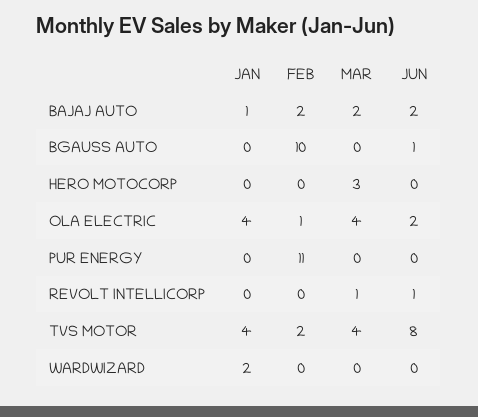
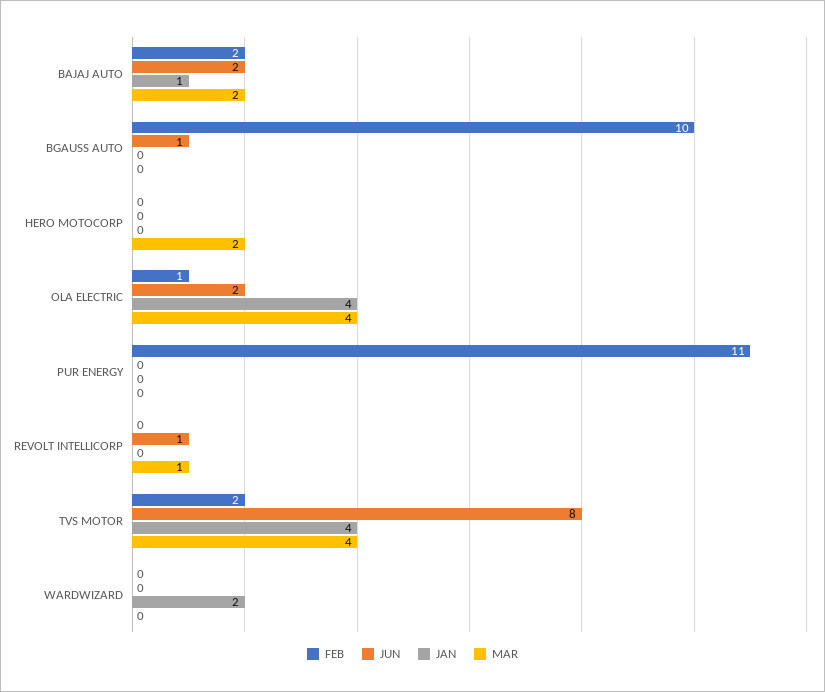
  {
    "JAN": {
      "BAJAJ AUTO": 1,
      "BGAUSS AUTO": 0,
      "HERO MOTOCORP": 0,
      "OLA ELECTRIC": 4,
      "PUR ENERGY": 0,
      "REVOLT INTELLICORP": 0,
      "TVS MOTOR": 4,
      "WARDWIZARD": 2
    },
    "FEB": {
      "BAJAJ AUTO": 2,
      "BGAUSS AUTO": 10,
      "HERO MOTOCORP": 0,
      "OLA ELECTRIC": 1,
      "PUR ENERGY": 11,
      "REVOLT INTELLICORP": 0,
      "TVS MOTOR": 2,
      "WARDWIZARD": 0
    },
    "MAR": {
      "BAJAJ AUTO": 2,
      "BGAUSS AUTO": 0,
-     "HERO MOTOCORP": 3,
+     "HERO MOTOCORP": 2,
      "OLA ELECTRIC": 4,
      "PUR ENERGY": 0,
      "REVOLT INTELLICORP": 1,
      "TVS MOTOR": 4,
      "WARDWIZARD": 0
    },
    "JUN": {
      "BAJAJ AUTO": 2,
      "BGAUSS AUTO": 1,
      "HERO MOTOCORP": 0,
      "OLA ELECTRIC": 2,
      "PUR ENERGY": 0,
      "REVOLT INTELLICORP": 1,
      "TVS MOTOR": 8,
      "WARDWIZARD": 0
    }
  }

